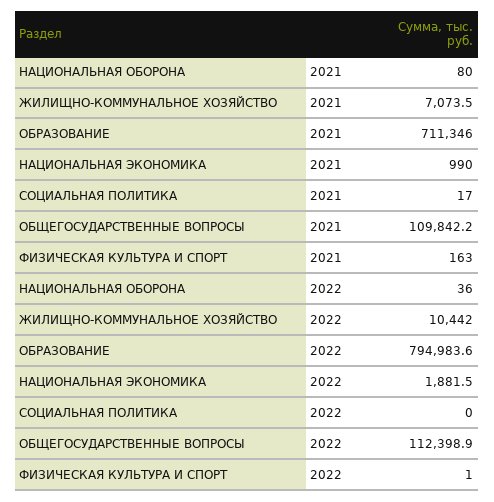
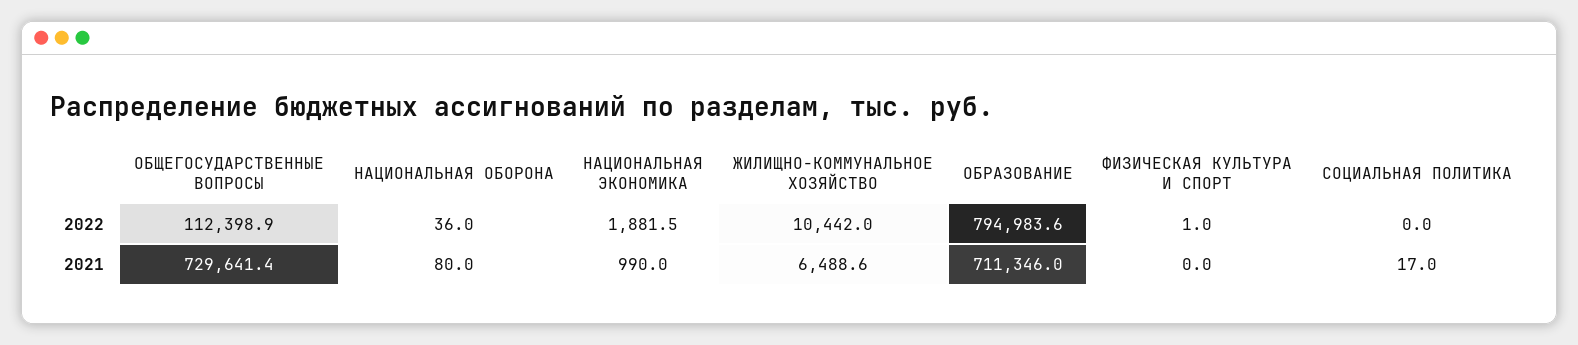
  {
    "НАЦИОНАЛЬНАЯ ОБОРОНА": {
      "2021": 80,
      "2022": 36
    },
    "ЖИЛИЩНО-КОММУНАЛЬНОЕ ХОЗЯЙСТВО": {
-     "2021": 7073.5,
+     "2021": 6488.6,
      "2022": 10442
    },
    "ОБРАЗОВАНИЕ": {
      "2021": 711346,
      "2022": 794983.6
    },
    "НАЦИОНАЛЬНАЯ ЭКОНОМИКА": {
      "2021": 990,
      "2022": 1881.5
    },
    "СОЦИАЛЬНАЯ ПОЛИТИКА": {
      "2021": 17,
      "2022": 0
    },
    "ОБЩЕГОСУДАРСТВЕННЫЕ ВОПРОСЫ": {
-     "2021": 109842.2,
+     "2021": 729641.4,
      "2022": 112398.9
    },
    "ФИЗИЧЕСКАЯ КУЛЬТУРА И СПОРТ": {
-     "2021": 163,
+     "2021": 0,
      "2022": 1
    }
  }

